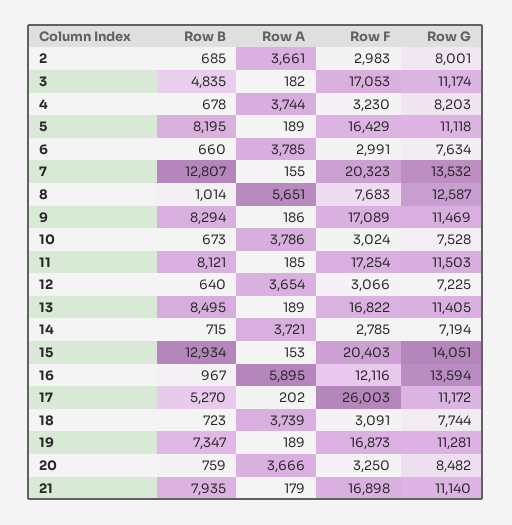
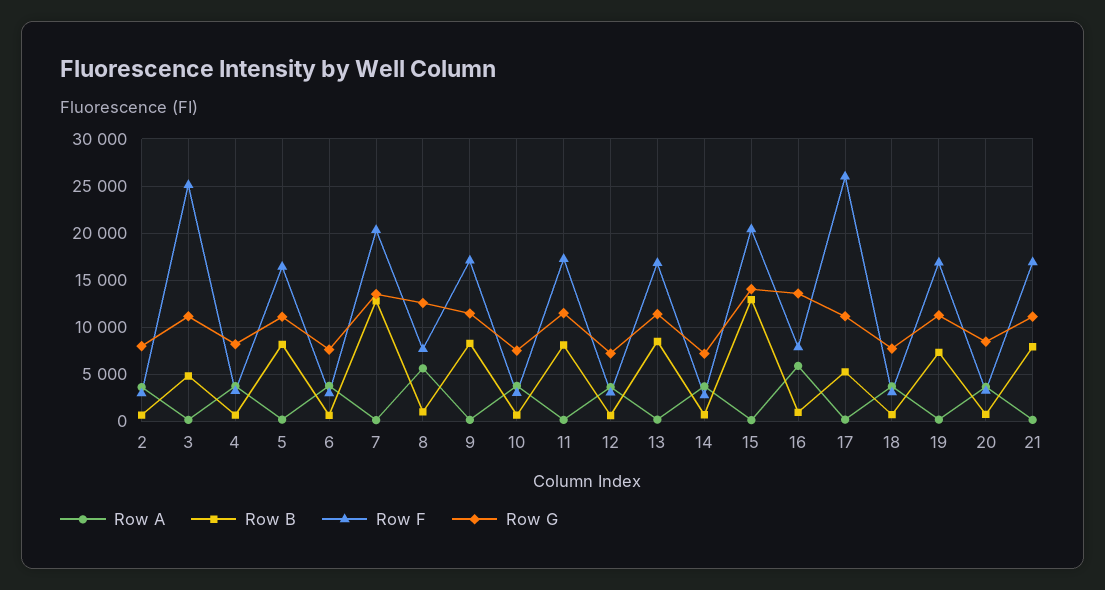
  {
    "Row B": {
      "2": 685,
      "3": 4835,
      "4": 678,
      "5": 8195,
      "6": 660,
      "7": 12807,
      "8": 1014,
      "9": 8294,
      "10": 673,
      "11": 8121,
      "12": 640,
      "13": 8495,
      "14": 715,
      "15": 12934,
      "16": 967,
      "17": 5270,
      "18": 723,
      "19": 7347,
      "20": 759,
      "21": 7935
    },
    "Row A": {
      "2": 3661,
      "3": 182,
      "4": 3744,
      "5": 189,
      "6": 3785,
      "7": 155,
      "8": 5651,
      "9": 186,
      "10": 3786,
      "11": 185,
      "12": 3654,
      "13": 189,
      "14": 3721,
      "15": 153,
      "16": 5895,
      "17": 202,
      "18": 3739,
      "19": 189,
      "20": 3666,
      "21": 179
    },
    "Row F": {
      "2": 2983,
-     "3": 17053,
+     "3": 25000,
      "4": 3230,
      "5": 16429,
      "6": 2991,
      "7": 20323,
      "8": 7683,
      "9": 17089,
      "10": 3024,
      "11": 17254,
      "12": 3066,
      "13": 16822,
      "14": 2785,
      "15": 20403,
-     "16": 12116,
+     "16": 8000,
      "17": 26003,
      "18": 3091,
      "19": 16873,
      "20": 3250,
      "21": 16898
    },
    "Row G": {
      "2": 8001,
      "3": 11174,
      "4": 8203,
      "5": 11118,
      "6": 7634,
      "7": 13532,
      "8": 12587,
      "9": 11469,
      "10": 7528,
      "11": 11503,
      "12": 7225,
      "13": 11405,
      "14": 7194,
      "15": 14051,
      "16": 13594,
      "17": 11172,
      "18": 7744,
      "19": 11281,
      "20": 8482,
      "21": 11140
    }
  }

